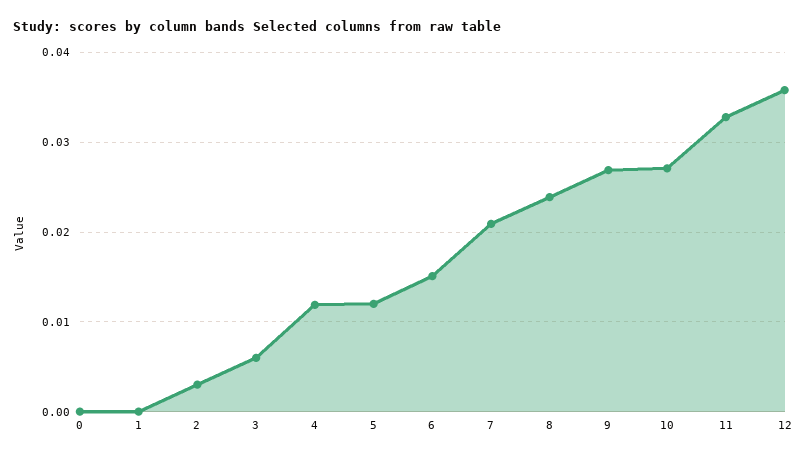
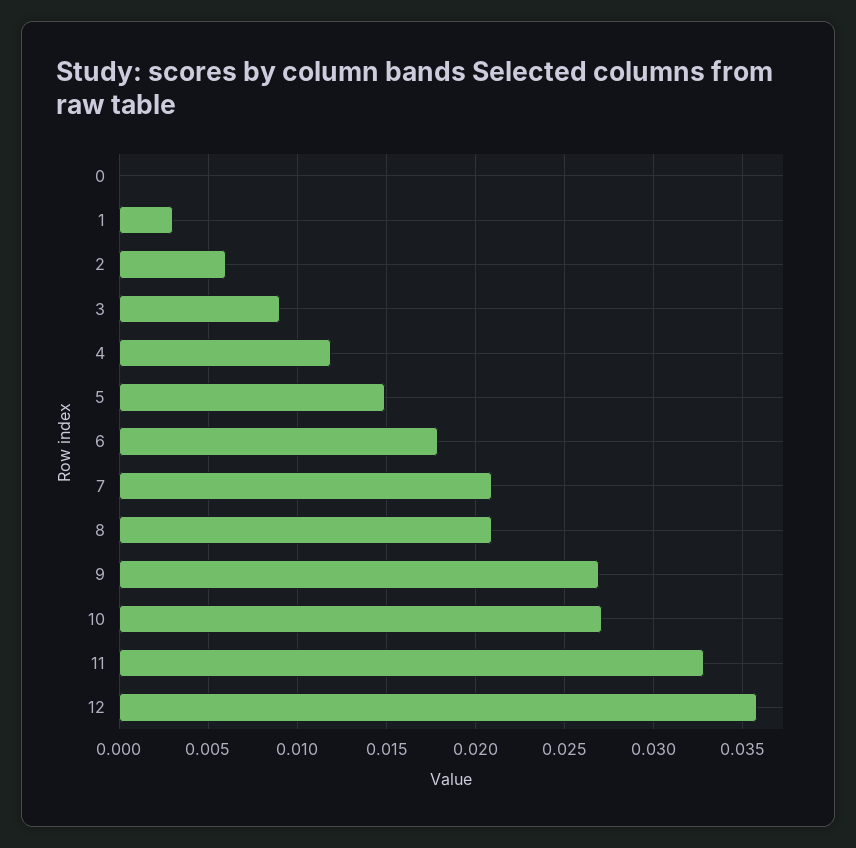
  {
    "0": 0,
-   "1": 0,
+   "1": 0.003,
-   "2": 0.003,
+   "2": 0.006,
-   "3": 0.006,
+   "3": 0.009,
    "4": 0.012,
-   "5": 0.012,
+   "5": 0.015,
-   "6": 0.015,
+   "6": 0.018,
    "7": 0.021,
-   "8": 0.024,
+   "8": 0.021,
    "9": 0.027,
    "10": 0.027,
    "11": 0.033,
    "12": 0.036
  }

